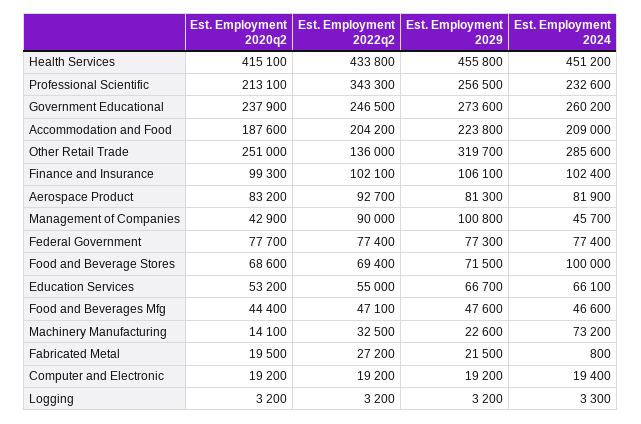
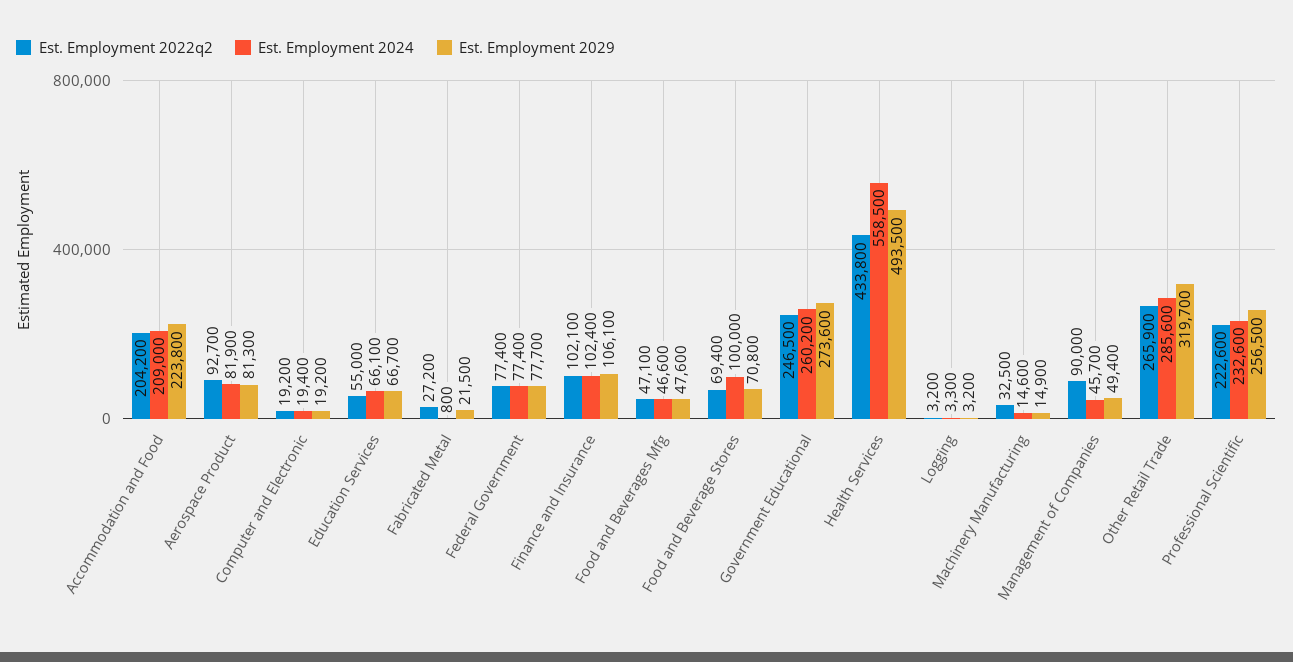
  {
-   "Est. Employment 2020q2": {
-     "Health Services": 415100,
-     "Professional Scientific": 213100,
-     "Government Educational": 237900,
-     "Accommodation and Food": 187600,
-     "Other Retail Trade": 251000,
-     "Finance and Insurance": 99300,
-     "Aerospace Product": 83200,
-     "Management of Companies": 42900,
-     "Federal Government": 77700,
-     "Food and Beverage Stores": 68600,
-     "Education Services": 53200,
-     "Food and Beverages Mfg": 44400,
-     "Machinery Manufacturing": 14100,
-     "Fabricated Metal": 19500,
-     "Computer and Electronic": 19200,
-     "Logging": 3200
-   },
    "Est. Employment 2022q2": {
      "Health Services": 433800,
-     "Professional Scientific": 343300,
+     "Professional Scientific": 222600,
      "Government Educational": 246500,
      "Accommodation and Food": 204200,
-     "Other Retail Trade": 136000,
+     "Other Retail Trade": 265900,
      "Finance and Insurance": 102100,
      "Aerospace Product": 92700,
      "Management of Companies": 90000,
      "Federal Government": 77400,
      "Food and Beverage Stores": 69400,
      "Education Services": 55000,
      "Food and Beverages Mfg": 47100,
      "Machinery Manufacturing": 32500,
      "Fabricated Metal": 27200,
      "Computer and Electronic": 19200,
      "Logging": 3200
    },
    "Est. Employment 2029": {
-     "Health Services": 455800,
+     "Health Services": 493500,
      "Professional Scientific": 256500,
      "Government Educational": 273600,
      "Accommodation and Food": 223800,
      "Other Retail Trade": 319700,
      "Finance and Insurance": 106100,
      "Aerospace Product": 81300,
-     "Management of Companies": 100800,
+     "Management of Companies": 49400,
-     "Federal Government": 77300,
+     "Federal Government": 77700,
-     "Food and Beverage Stores": 71500,
+     "Food and Beverage Stores": 70800,
      "Education Services": 66700,
      "Food and Beverages Mfg": 47600,
-     "Machinery Manufacturing": 22600,
+     "Machinery Manufacturing": 14900,
      "Fabricated Metal": 21500,
      "Computer and Electronic": 19200,
      "Logging": 3200
    },
    "Est. Employment 2024": {
-     "Health Services": 451200,
+     "Health Services": 558500,
      "Professional Scientific": 232600,
      "Government Educational": 260200,
      "Accommodation and Food": 209000,
      "Other Retail Trade": 285600,
      "Finance and Insurance": 102400,
      "Aerospace Product": 81900,
      "Management of Companies": 45700,
      "Federal Government": 77400,
      "Food and Beverage Stores": 100000,
      "Education Services": 66100,
      "Food and Beverages Mfg": 46600,
-     "Machinery Manufacturing": 73200,
+     "Machinery Manufacturing": 14600,
      "Fabricated Metal": 800,
      "Computer and Electronic": 19400,
      "Logging": 3300
    }
  }

